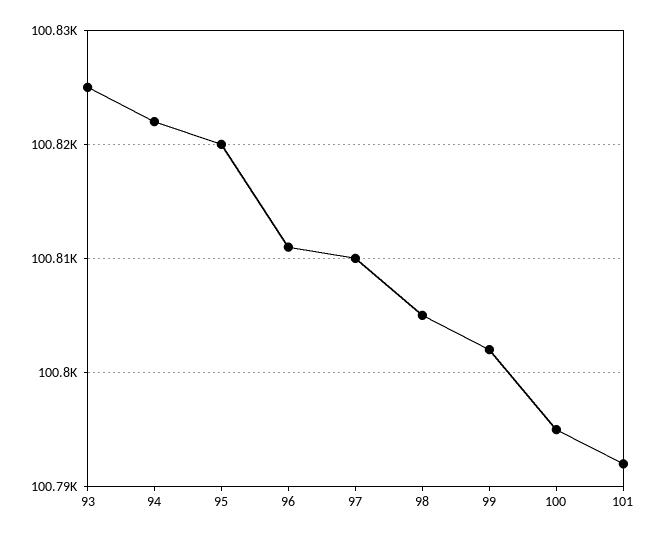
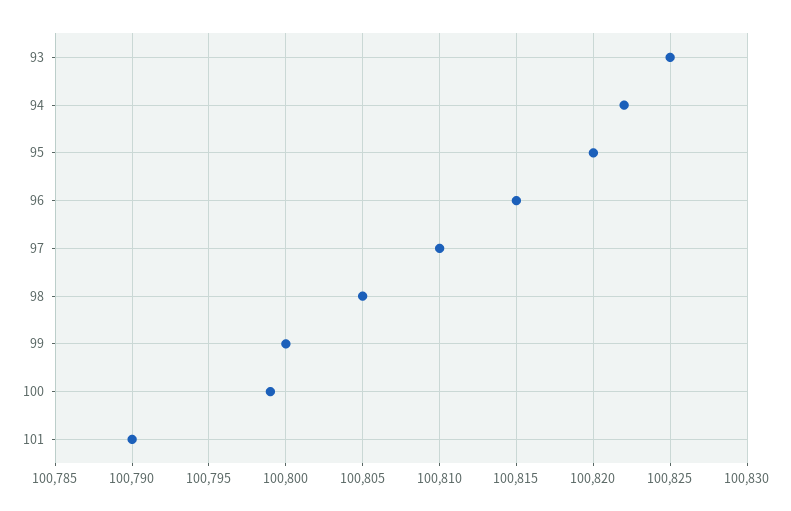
  {
    "93": 100825,
    "94": 100822,
    "95": 100820,
-   "96": 100811,
+   "96": 100815,
    "97": 100810,
    "98": 100805,
-   "99": 100802,
+   "99": 100800,
-   "100": 100795,
+   "100": 100799,
-   "101": 100792
+   "101": 100790
  }

